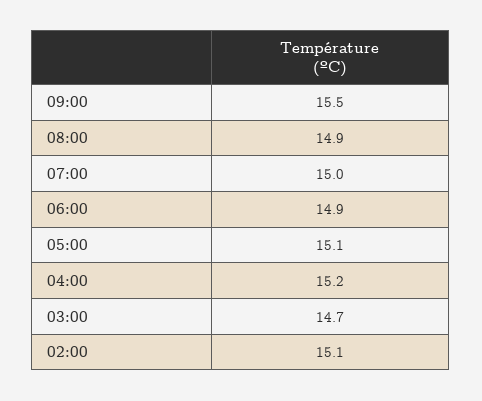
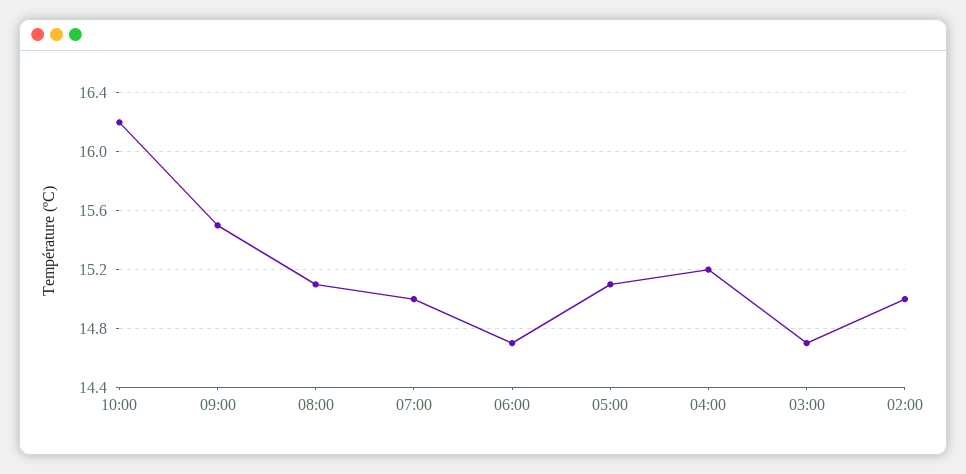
  {
    "09:00": 15.5,
-   "08:00": 14.9,
+   "08:00": 15.1,
    "07:00": 15,
-   "06:00": 14.9,
+   "06:00": 14.7,
    "05:00": 15.1,
    "04:00": 15.2,
    "03:00": 14.7,
-   "02:00": 15.1
+   "02:00": 15,
+   "10:00": 16.2
  }

